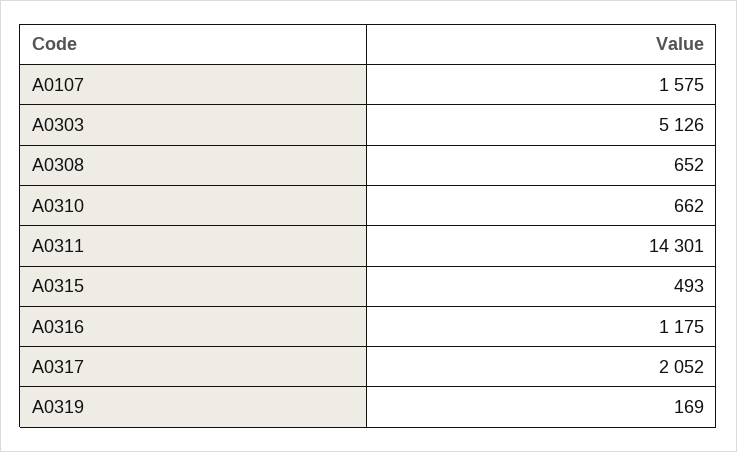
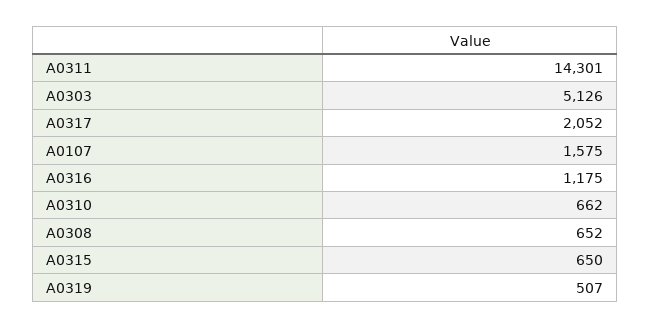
  {
    "A0107": 1575,
    "A0303": 5126,
    "A0308": 652,
    "A0310": 662,
    "A0311": 14301,
-   "A0315": 493,
+   "A0315": 650,
    "A0316": 1175,
    "A0317": 2052,
-   "A0319": 169
+   "A0319": 507
  }

